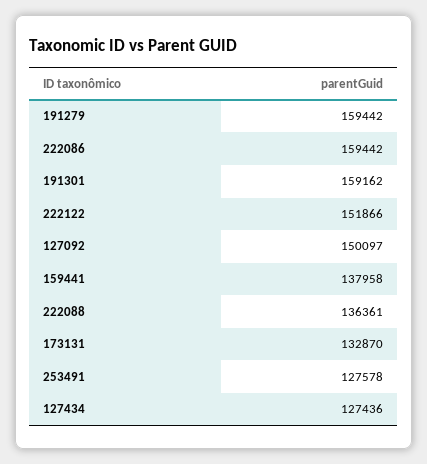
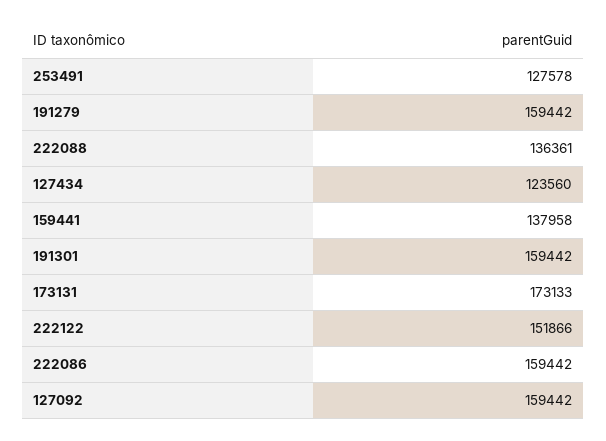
  {
    "191279": 159442,
    "222086": 159442,
-   "191301": 159162,
+   "191301": 159442,
    "222122": 151866,
-   "127092": 150097,
+   "127092": 159442,
    "159441": 137958,
    "222088": 136361,
-   "173131": 132870,
+   "173131": 173133,
    "253491": 127578,
-   "127434": 127436
+   "127434": 123560
  }

